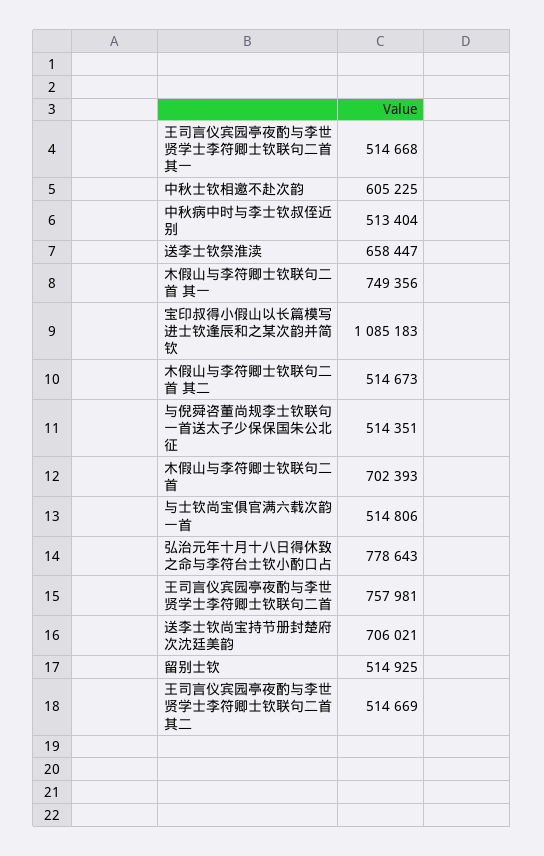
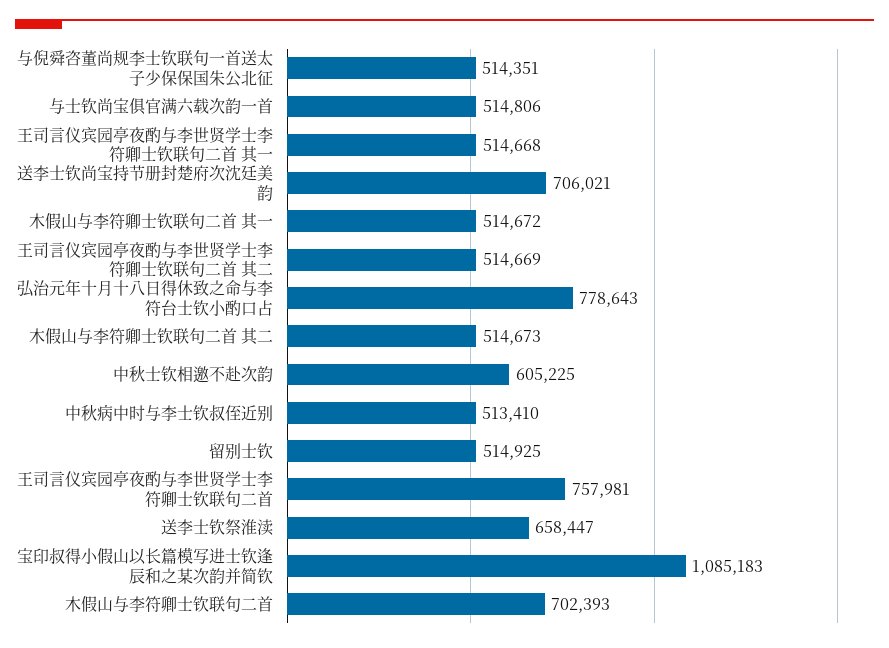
  {
    "王司言仪宾园亭夜酌与李世贤学士李符卿士钦联句二首 其一": 514668,
    "中秋士钦相邀不赴次韵": 605225,
-   "中秋病中时与李士钦叔侄近别": 513404,
+   "中秋病中时与李士钦叔侄近别": 513410,
    "送李士钦祭淮渎": 658447,
-   "木假山与李符卿士钦联句二首 其一": 749356,
+   "木假山与李符卿士钦联句二首 其一": 514672,
    "宝印叔得小假山以长篇模写进士钦逢辰和之某次韵并简钦": 1085183,
    "木假山与李符卿士钦联句二首 其二": 514673,
    "与倪舜咨董尚规李士钦联句一首送太子少保保国朱公北征": 514351,
    "木假山与李符卿士钦联句二首": 702393,
    "与士钦尚宝俱官满六载次韵一首": 514806,
    "弘治元年十月十八日得休致之命与李符台士钦小酌口占": 778643,
    "王司言仪宾园亭夜酌与李世贤学士李符卿士钦联句二首": 757981,
    "送李士钦尚宝持节册封楚府次沈廷美韵": 706021,
    "留别士钦": 514925,
    "王司言仪宾园亭夜酌与李世贤学士李符卿士钦联句二首 其二": 514669
  }

